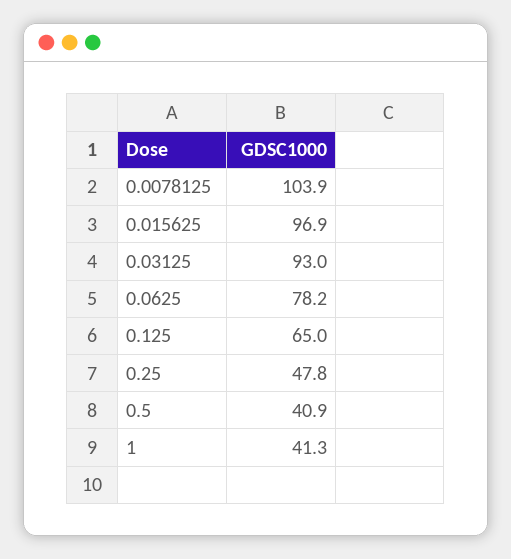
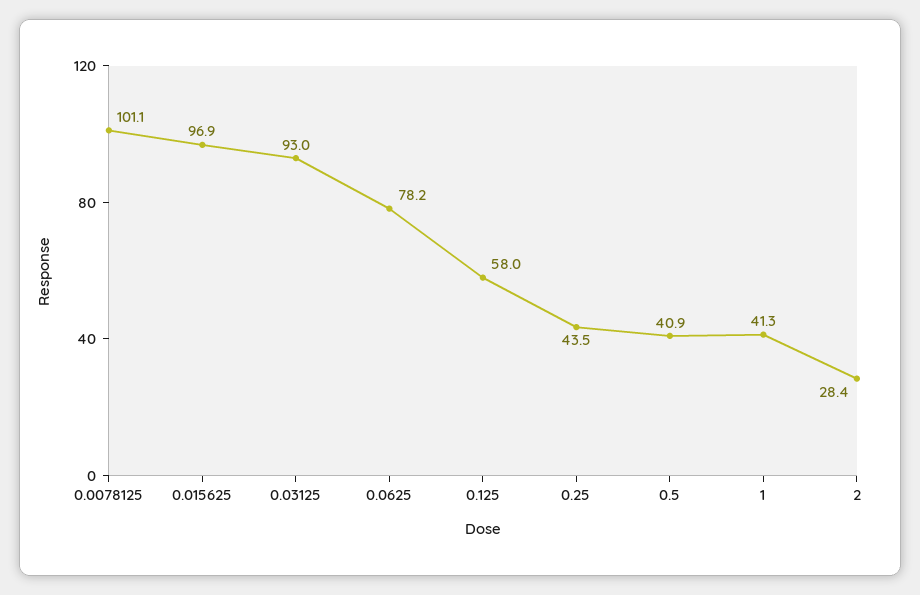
  {
-   "0.0078125": 103.9,
+   "0.0078125": 101.1,
    "0.015625": 96.9,
    "0.03125": 93,
    "0.0625": 78.2,
-   "0.125": 65,
+   "0.125": 58,
-   "0.25": 47.8,
+   "0.25": 43.5,
    "0.5": 40.9,
-   "1": 41.3
+   "1": 41.3,
+   "2": 28.4
  }

